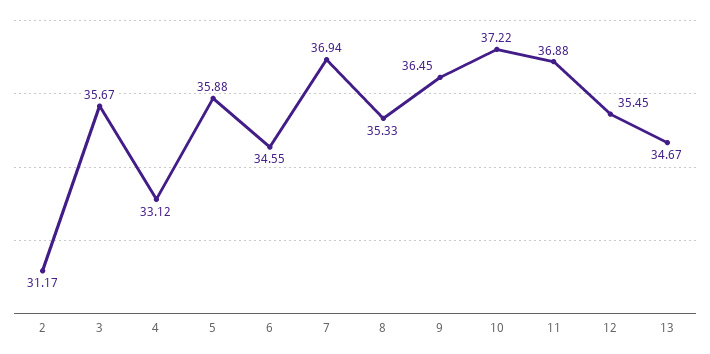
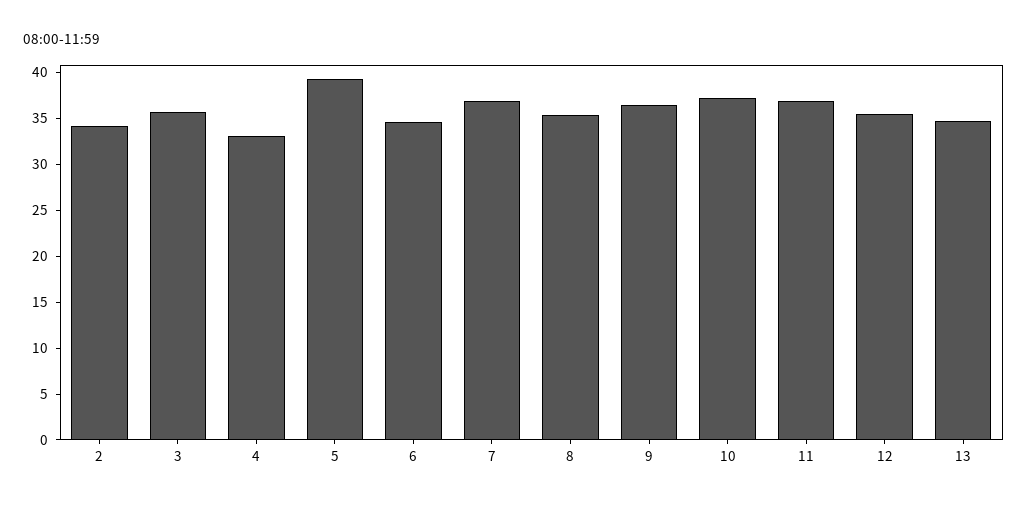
  {
-   "2": 31.17,
+   "2": 34,
    "3": 35.67,
    "4": 33.12,
-   "5": 35.88,
+   "5": 39,
    "6": 34.55,
    "7": 36.94,
    "8": 35.33,
    "9": 36.45,
    "10": 37.22,
    "11": 36.88,
    "12": 35.45,
    "13": 34.67
  }

